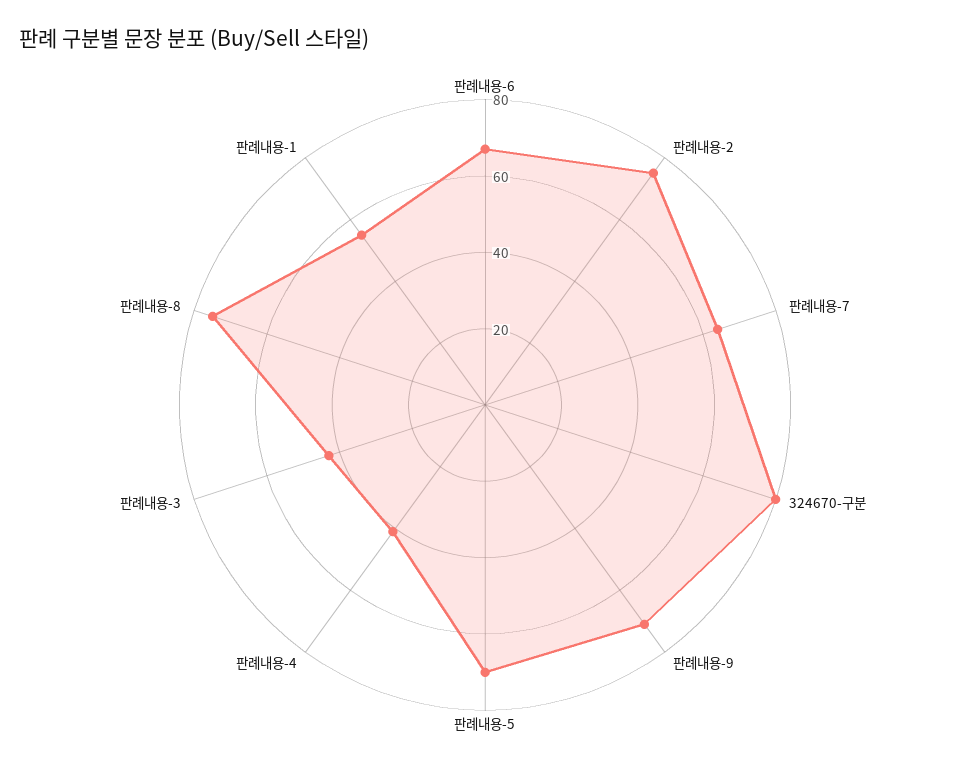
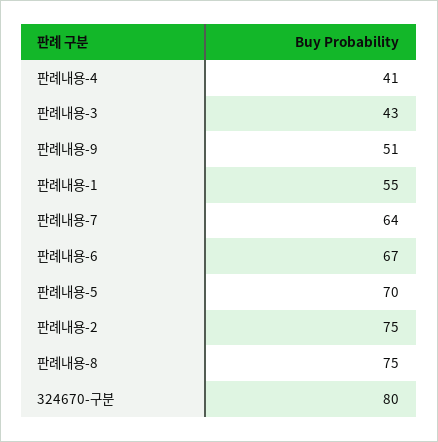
  {
    "판례내용-6": 67,
    "판례내용-2": 75,
    "판례내용-7": 64,
    "324670-구분": 80,
-   "판례내용-9": 70,
+   "판례내용-9": 51,
    "판례내용-5": 70,
    "판례내용-4": 41,
    "판례내용-3": 43,
    "판례내용-8": 75,
    "판례내용-1": 55
  }

